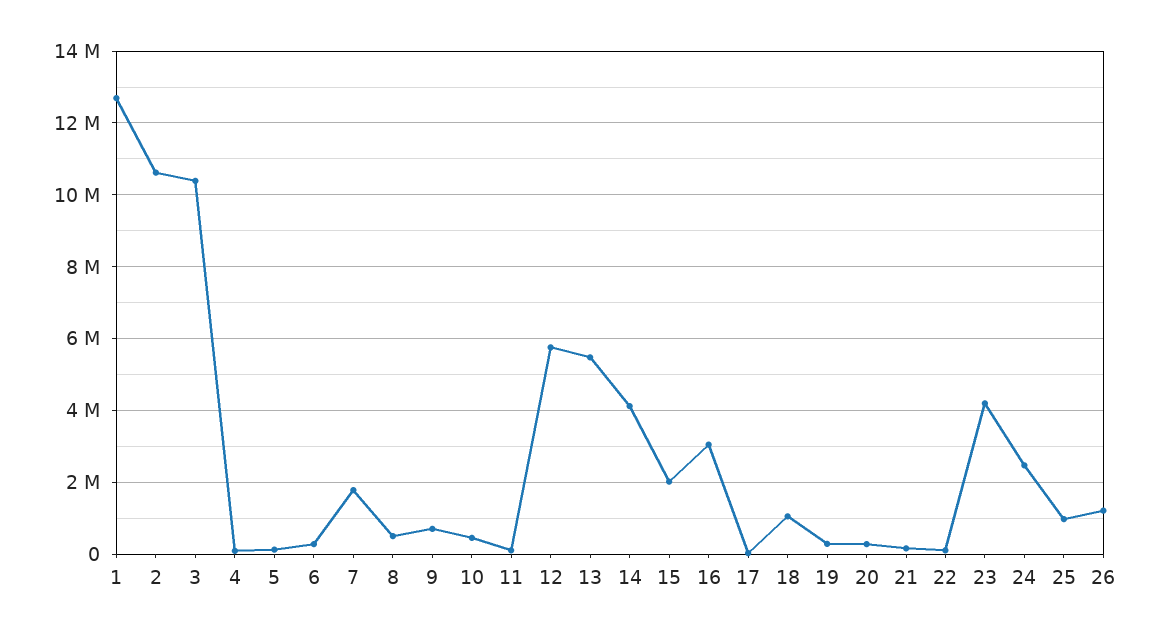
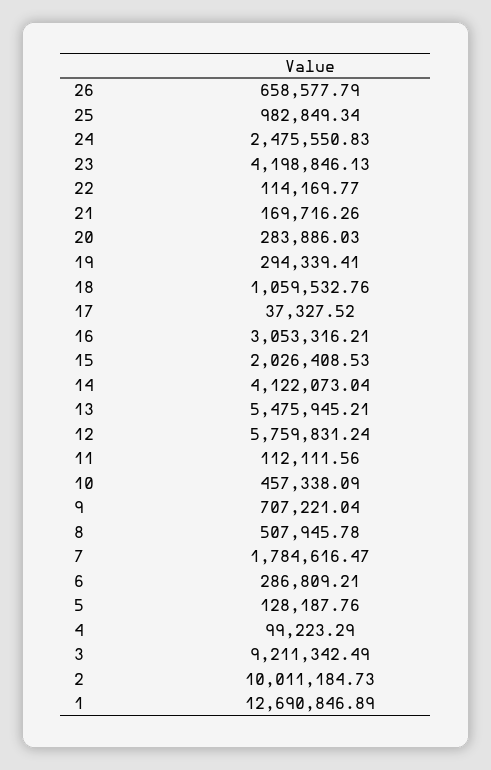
  {
    "1": 12690846.89,
-   "2": 10600000,
+   "2": 10011184.73,
-   "3": 10400000,
+   "3": 9211342.49,
    "4": 99223.29,
    "5": 128187.76,
    "6": 286809.21,
    "7": 1784616.47,
    "8": 507945.78,
    "9": 707221.04,
    "10": 457338.09,
    "11": 112111.56,
    "12": 5759831.24,
    "13": 5475945.21,
    "14": 4122073.04,
    "15": 2026408.53,
    "16": 3053316.21,
    "17": 37327.52,
    "18": 1059532.76,
    "19": 294339.41,
    "20": 283886.03,
    "21": 169716.26,
    "22": 114169.77,
    "23": 4198846.13,
    "24": 2475550.83,
    "25": 982849.34,
-   "26": 1200000
+   "26": 658577.79
  }

